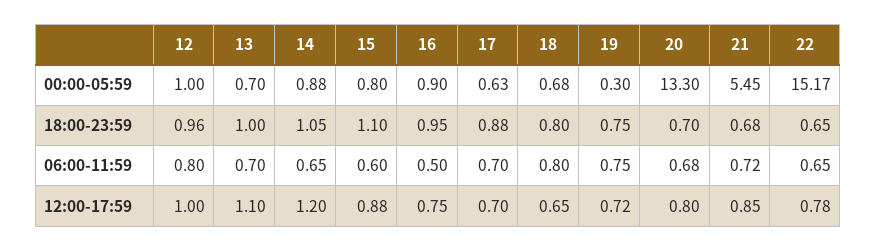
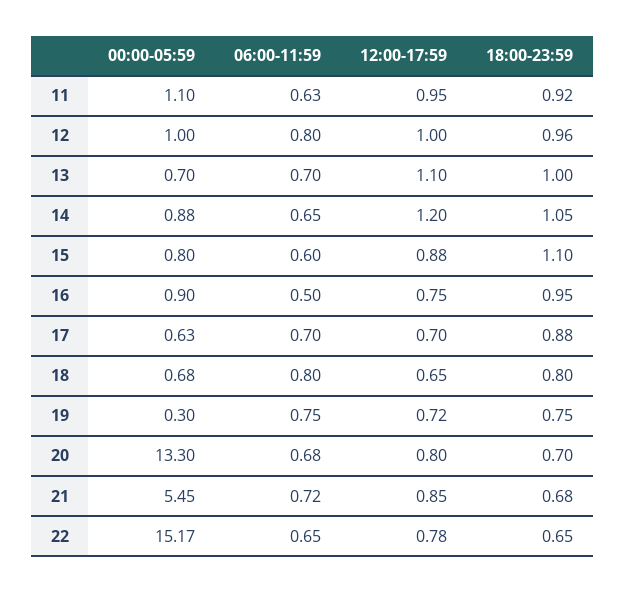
  {
    "12": {
      "00:00-05:59": 1,
      "18:00-23:59": 0.96,
      "06:00-11:59": 0.8,
      "12:00-17:59": 1
    },
    "13": {
      "00:00-05:59": 0.7,
      "18:00-23:59": 1,
      "06:00-11:59": 0.7,
      "12:00-17:59": 1.1
    },
    "14": {
      "00:00-05:59": 0.88,
      "18:00-23:59": 1.05,
      "06:00-11:59": 0.65,
      "12:00-17:59": 1.2
    },
    "15": {
      "00:00-05:59": 0.8,
      "18:00-23:59": 1.1,
      "06:00-11:59": 0.6,
      "12:00-17:59": 0.88
    },
    "16": {
      "00:00-05:59": 0.9,
      "18:00-23:59": 0.95,
      "06:00-11:59": 0.5,
      "12:00-17:59": 0.75
    },
    "17": {
      "00:00-05:59": 0.63,
      "18:00-23:59": 0.88,
      "06:00-11:59": 0.7,
      "12:00-17:59": 0.7
    },
    "18": {
      "00:00-05:59": 0.68,
      "18:00-23:59": 0.8,
      "06:00-11:59": 0.8,
      "12:00-17:59": 0.65
    },
    "19": {
      "00:00-05:59": 0.3,
      "18:00-23:59": 0.75,
      "06:00-11:59": 0.75,
      "12:00-17:59": 0.72
    },
    "20": {
      "00:00-05:59": 13.3,
      "18:00-23:59": 0.7,
      "06:00-11:59": 0.68,
      "12:00-17:59": 0.8
    },
    "21": {
      "00:00-05:59": 5.45,
      "18:00-23:59": 0.68,
      "06:00-11:59": 0.72,
      "12:00-17:59": 0.85
    },
    "22": {
      "00:00-05:59": 15.17,
      "18:00-23:59": 0.65,
      "06:00-11:59": 0.65,
      "12:00-17:59": 0.78
-   }
+   },
+   "11": {
+     "00:00-05:59": 1.1,
+     "06:00-11:59": 0.63,
+     "12:00-17:59": 0.95,
+     "18:00-23:59": 0.92
+   }
  }

